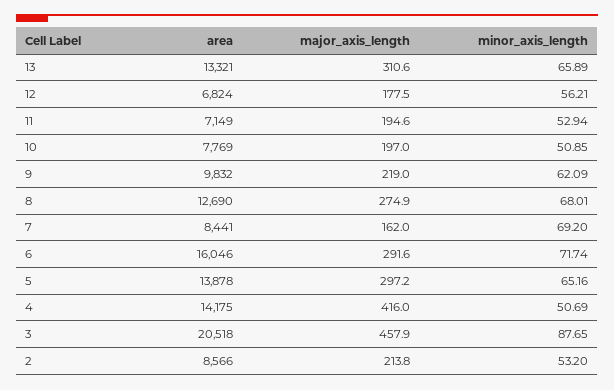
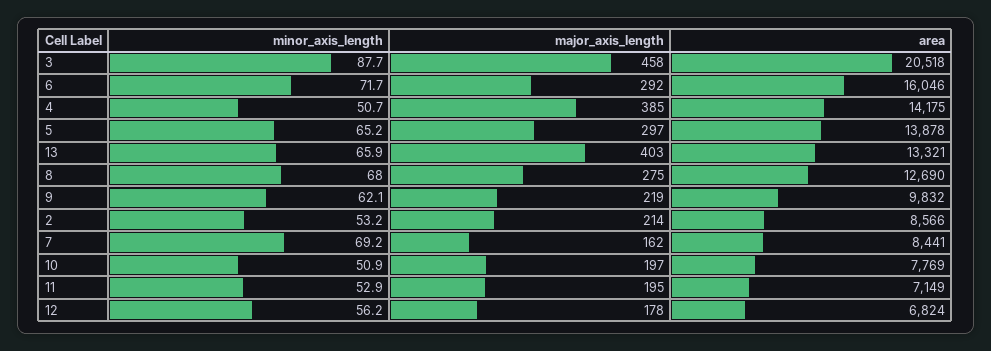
  {
    "area": {
      "13": 13321,
      "12": 6824,
      "11": 7149,
      "10": 7769,
      "9": 9832,
      "8": 12690,
      "7": 8441,
      "6": 16046,
      "5": 13878,
      "4": 14175,
      "3": 20518,
      "2": 8566
    },
    "major_axis_length": {
-     "13": 310.6,
+     "13": 403,
      "12": 177.5,
      "11": 194.6,
      "10": 197,
      "9": 219,
      "8": 274.9,
      "7": 162,
      "6": 291.6,
      "5": 297.2,
-     "4": 416,
+     "4": 385,
      "3": 457.9,
      "2": 213.8
    },
    "minor_axis_length": {
      "13": 65.89,
      "12": 56.21,
      "11": 52.94,
      "10": 50.85,
      "9": 62.09,
      "8": 68.01,
      "7": 69.2,
      "6": 71.74,
      "5": 65.16,
      "4": 50.69,
      "3": 87.65,
      "2": 53.2
    }
  }

